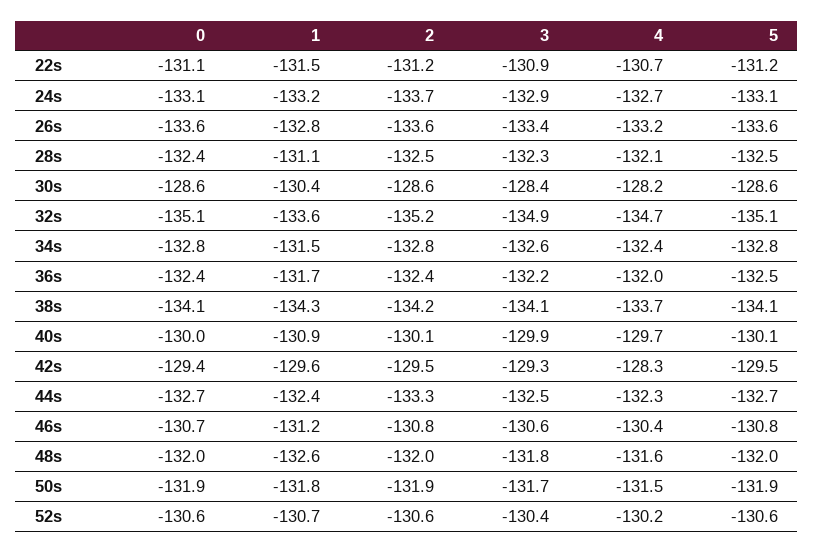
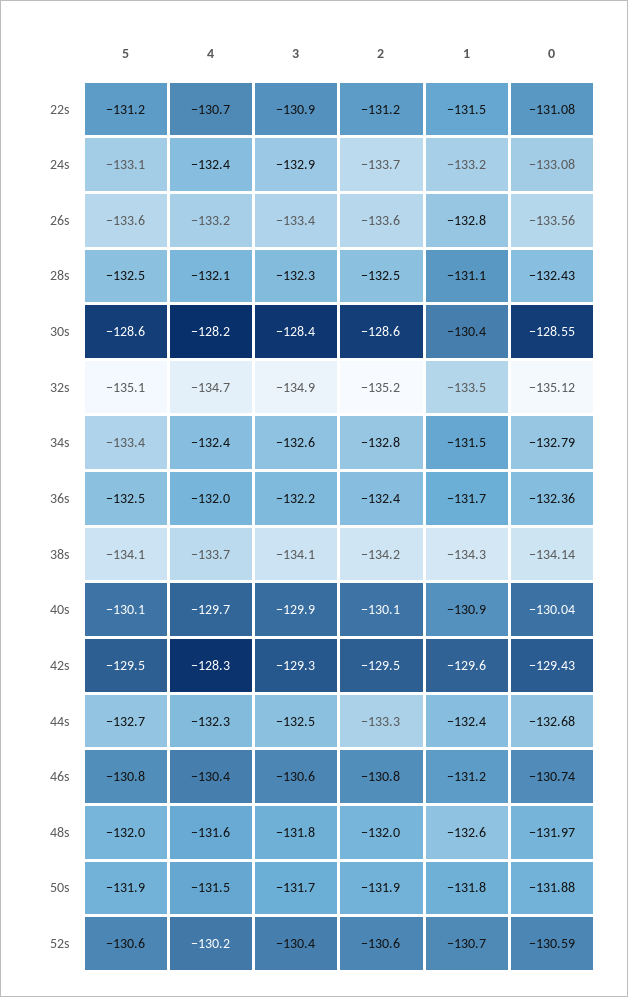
  {
    "0": {
      "22s": -131.08,
      "24s": -133.08,
      "26s": -133.56,
      "28s": -132.43,
      "30s": -128.55,
      "32s": -135.12,
      "34s": -132.79,
      "36s": -132.36,
      "38s": -134.14,
      "40s": -130.04,
      "42s": -129.43,
      "44s": -132.68,
      "46s": -130.74,
      "48s": -131.97,
      "50s": -131.88,
      "52s": -130.59
    },
    "1": {
      "22s": -131.5,
      "24s": -133.2,
      "26s": -132.8,
      "28s": -131.1,
      "30s": -130.4,
-     "32s": -133.6,
+     "32s": -133.5,
      "34s": -131.5,
      "36s": -131.7,
      "38s": -134.3,
      "40s": -130.9,
      "42s": -129.6,
      "44s": -132.4,
      "46s": -131.2,
      "48s": -132.6,
      "50s": -131.8,
      "52s": -130.7
    },
    "2": {
      "22s": -131.2,
      "24s": -133.7,
      "26s": -133.6,
      "28s": -132.5,
      "30s": -128.6,
      "32s": -135.2,
      "34s": -132.8,
      "36s": -132.4,
      "38s": -134.2,
      "40s": -130.1,
      "42s": -129.5,
      "44s": -133.3,
      "46s": -130.8,
      "48s": -132,
      "50s": -131.9,
      "52s": -130.6
    },
    "3": {
      "22s": -130.9,
      "24s": -132.9,
      "26s": -133.4,
      "28s": -132.3,
      "30s": -128.4,
      "32s": -134.9,
      "34s": -132.6,
      "36s": -132.2,
      "38s": -134.1,
      "40s": -129.9,
      "42s": -129.3,
      "44s": -132.5,
      "46s": -130.6,
      "48s": -131.8,
      "50s": -131.7,
      "52s": -130.4
    },
    "4": {
      "22s": -130.7,
-     "24s": -132.7,
+     "24s": -132.4,
      "26s": -133.2,
      "28s": -132.1,
      "30s": -128.2,
      "32s": -134.7,
      "34s": -132.4,
      "36s": -132,
      "38s": -133.7,
      "40s": -129.7,
      "42s": -128.3,
      "44s": -132.3,
      "46s": -130.4,
      "48s": -131.6,
      "50s": -131.5,
      "52s": -130.2
    },
    "5": {
      "22s": -131.2,
      "24s": -133.1,
      "26s": -133.6,
      "28s": -132.5,
      "30s": -128.6,
      "32s": -135.1,
-     "34s": -132.8,
+     "34s": -133.4,
      "36s": -132.5,
      "38s": -134.1,
      "40s": -130.1,
      "42s": -129.5,
      "44s": -132.7,
      "46s": -130.8,
      "48s": -132,
      "50s": -131.9,
      "52s": -130.6
    }
  }

